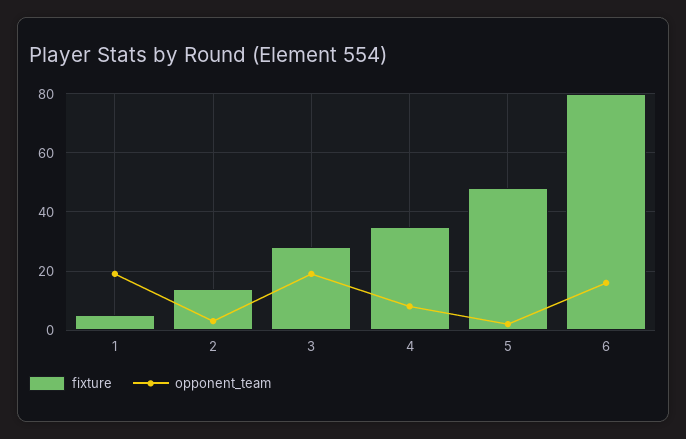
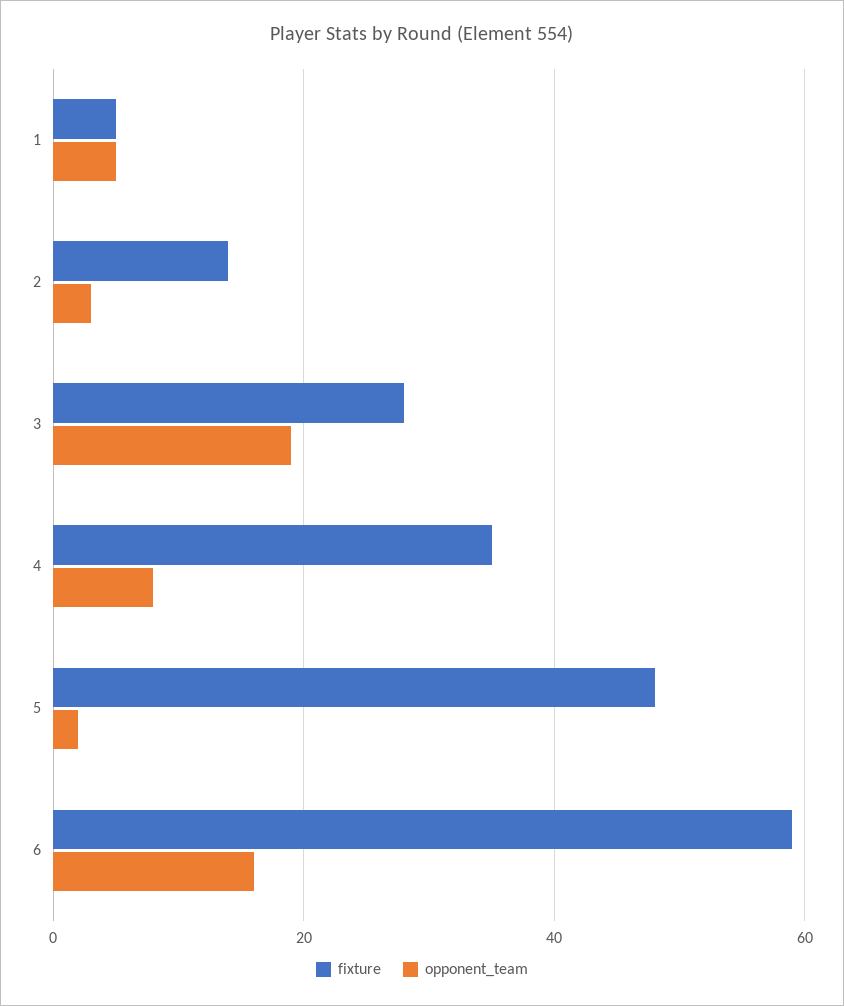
  {
    "fixture": {
      "1": 5,
      "2": 15,
      "3": 30,
      "4": 35,
      "5": 50,
-     "6": 80
+     "6": 60
    },
    "opponent_team": {
-     "1": 20,
+     "1": 5,
      "2": 5,
      "3": 20,
      "4": 10,
      "5": 0,
      "6": 15
    }
  }

